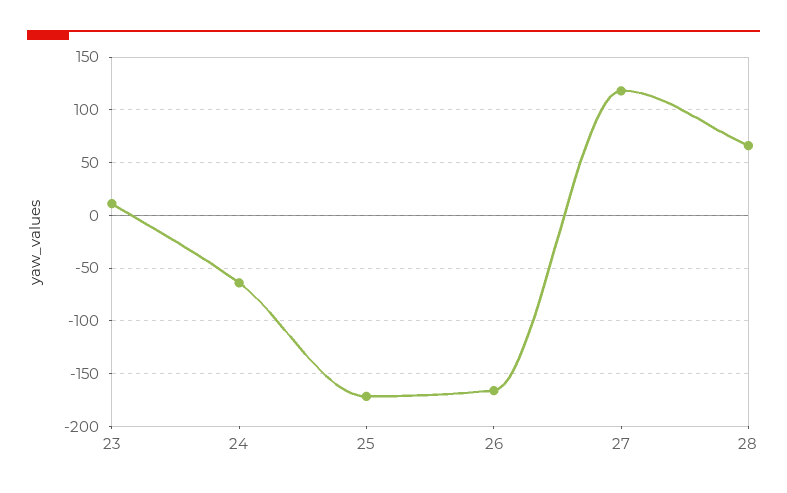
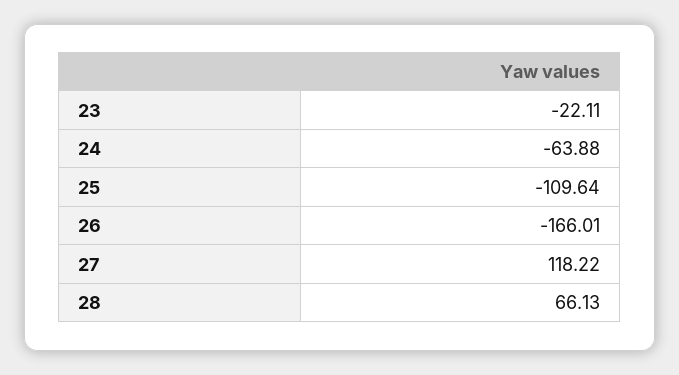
  {
-   "23": 10,
+   "23": -22.11,
    "24": -63.88,
-   "25": -170,
+   "25": -109.64,
    "26": -166.01,
    "27": 118.22,
    "28": 66.13
  }

